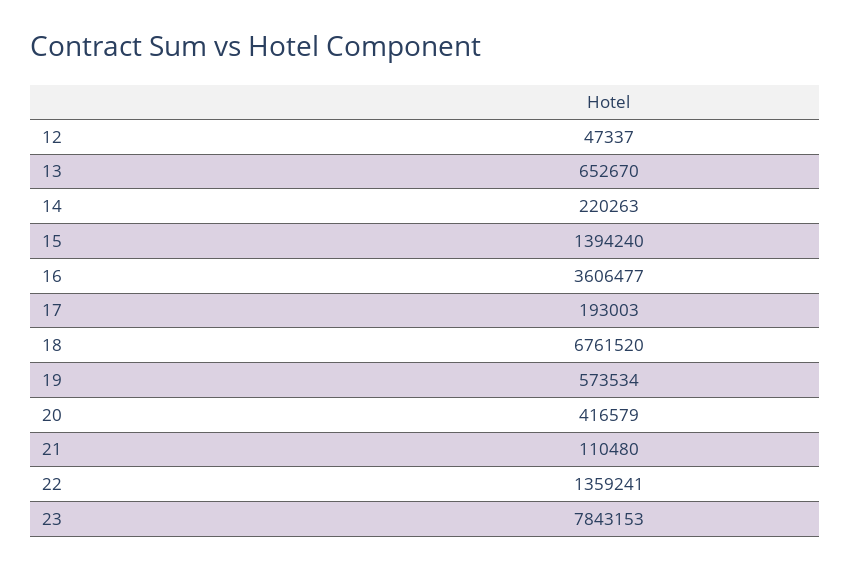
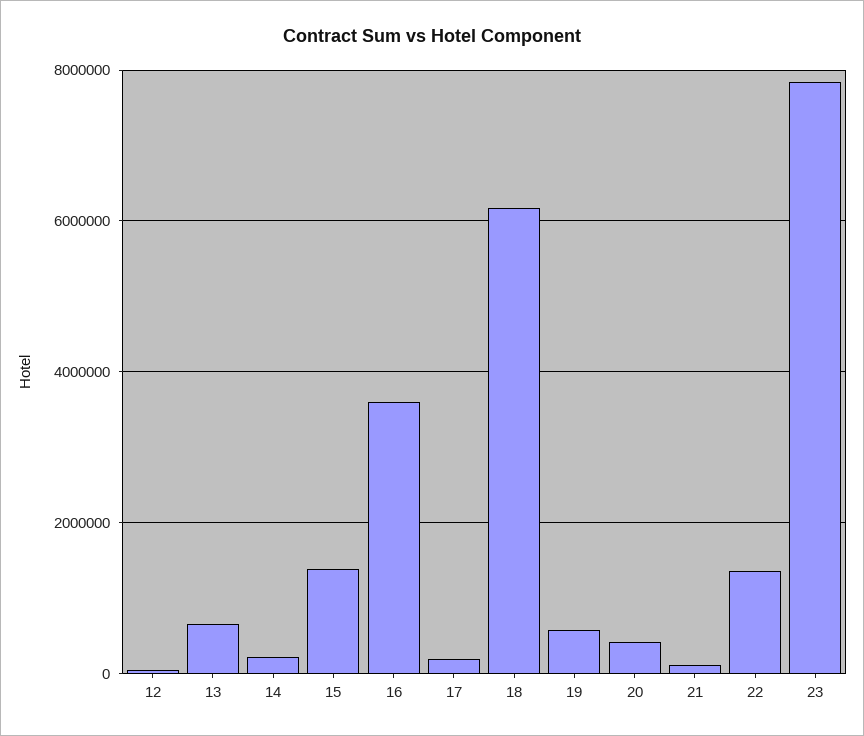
  {
    "12": 47337,
    "13": 652670,
    "14": 220263,
    "15": 1394240,
    "16": 3606477,
    "17": 193003,
-   "18": 6761520,
+   "18": 6200000,
    "19": 573534,
    "20": 416579,
    "21": 110480,
    "22": 1359241,
    "23": 7843153
  }

